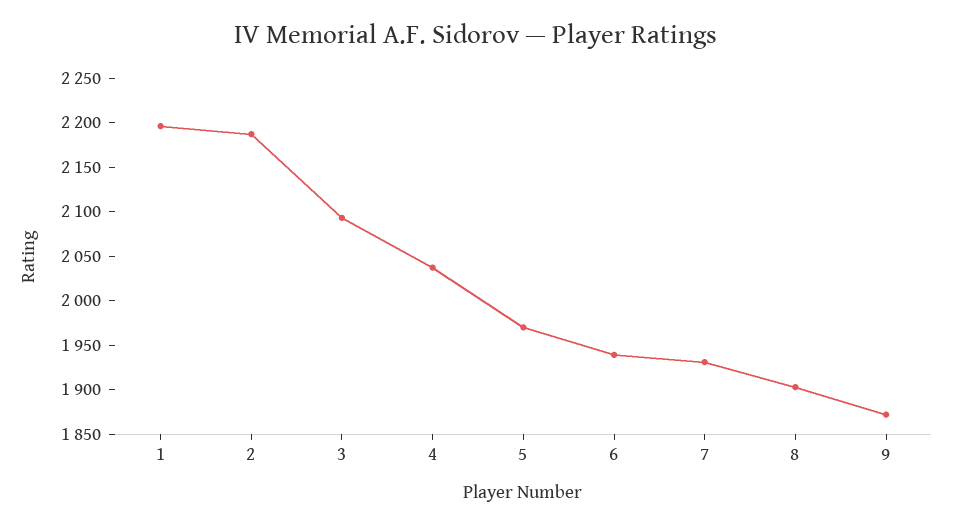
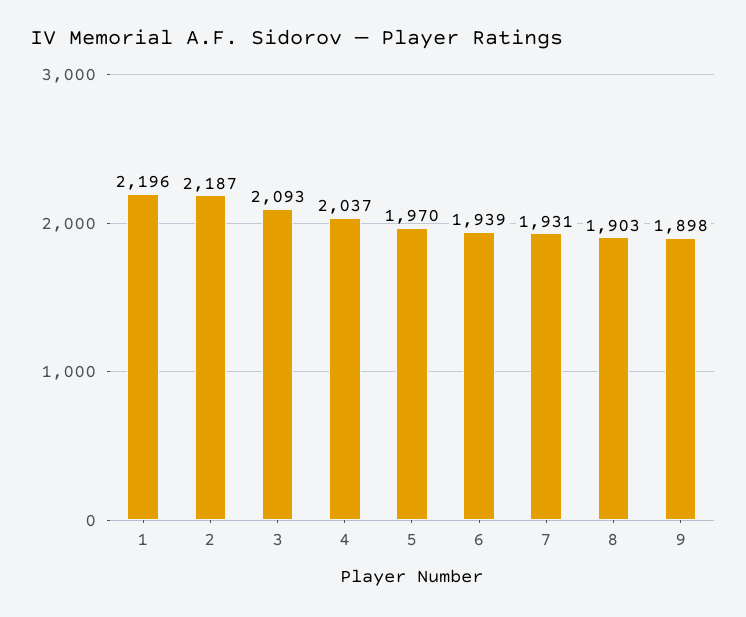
  {
    "1": 2196,
    "2": 2187,
    "3": 2093,
    "4": 2037,
    "5": 1970,
    "6": 1939,
    "7": 1931,
    "8": 1903,
-   "9": 1870
+   "9": 1898
  }

